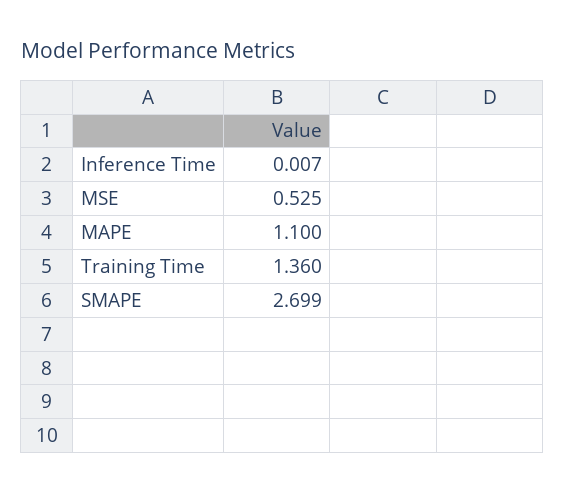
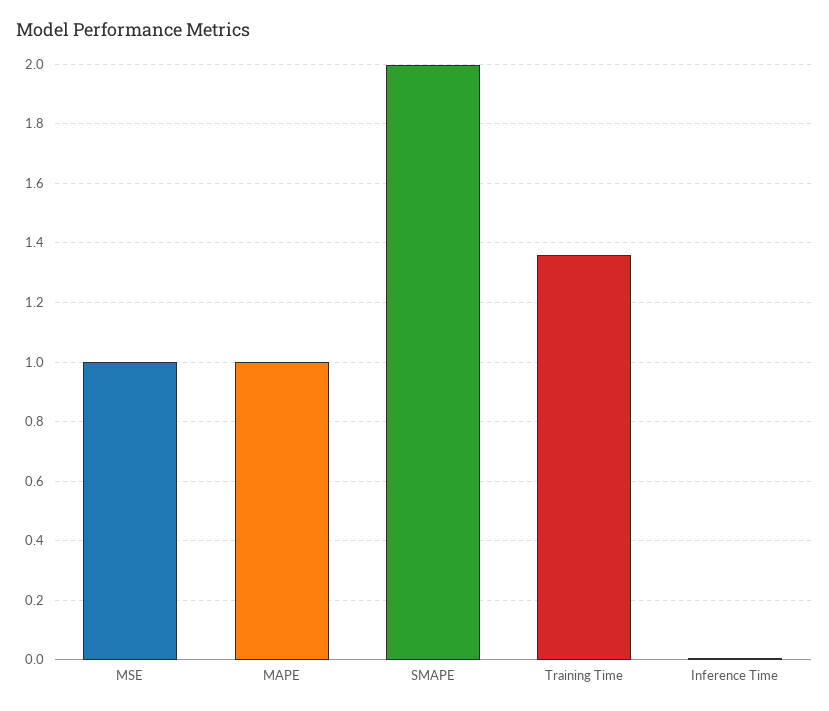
  {
    "Inference Time": 0.007,
-   "MSE": 0.525,
+   "MSE": 1,
-   "MAPE": 1.1,
+   "MAPE": 1,
    "Training Time": 1.36,
-   "SMAPE": 2.699
+   "SMAPE": 2
  }

